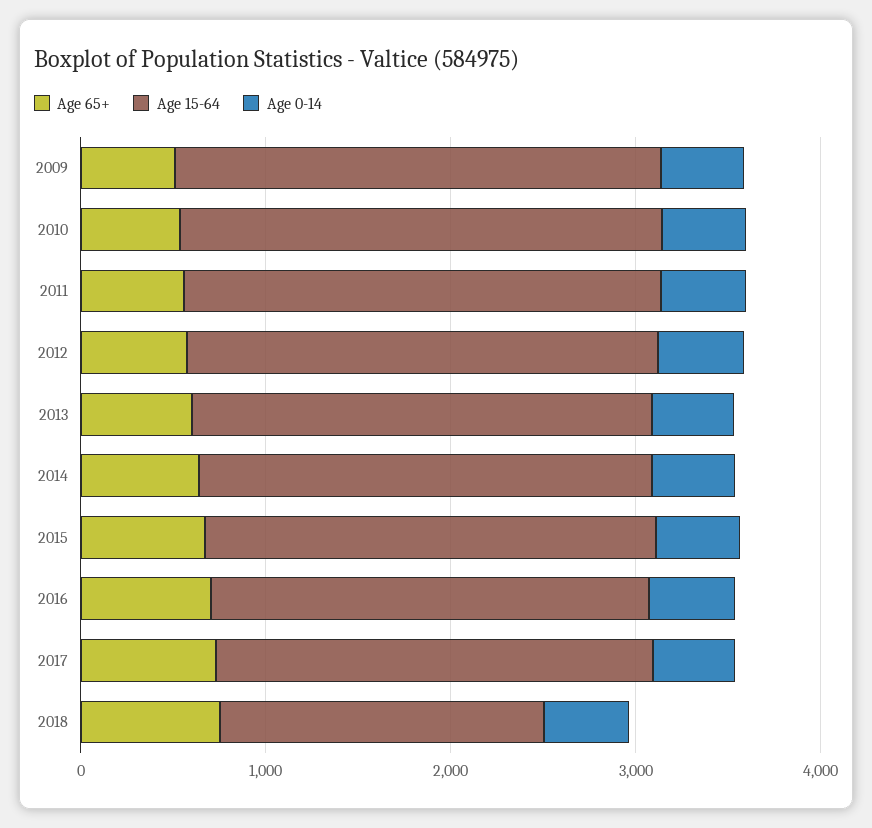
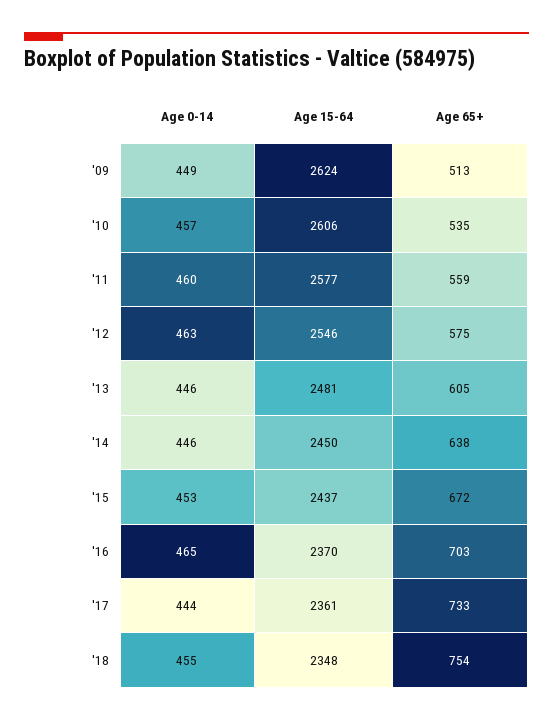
  {
    "Age 65+": {
      "2009": 513,
      "2010": 535,
      "2011": 559,
      "2012": 575,
      "2013": 605,
      "2014": 638,
      "2015": 672,
      "2016": 703,
      "2017": 733,
      "2018": 754
    },
    "Age 15-64": {
      "2009": 2624,
      "2010": 2606,
      "2011": 2577,
      "2012": 2546,
      "2013": 2481,
      "2014": 2450,
      "2015": 2437,
      "2016": 2370,
      "2017": 2361,
-     "2018": 1800
+     "2018": 2348
    },
    "Age 0-14": {
      "2009": 449,
      "2010": 457,
      "2011": 460,
      "2012": 463,
      "2013": 446,
      "2014": 446,
      "2015": 453,
      "2016": 465,
      "2017": 444,
      "2018": 455
    }
  }

